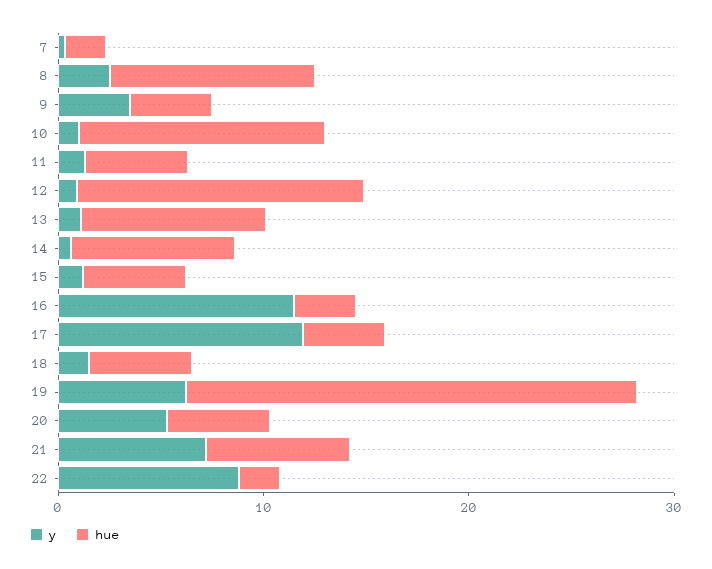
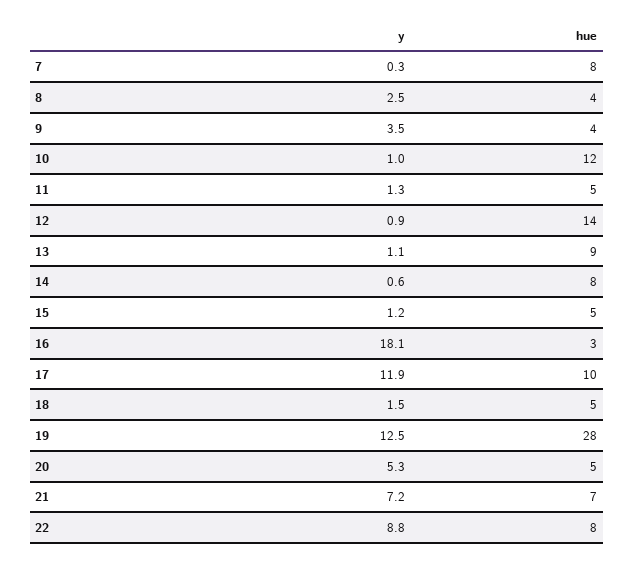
  {
    "y": {
      "7": 0.3,
      "8": 2.5,
      "9": 3.5,
      "10": 1,
      "11": 1.3,
      "12": 0.9,
      "13": 1.1,
      "14": 0.6,
      "15": 1.2,
-     "16": 12,
+     "16": 18.1,
      "17": 11.9,
      "18": 1.5,
-     "19": 6,
+     "19": 12.5,
      "20": 5.3,
      "21": 7.2,
      "22": 8.8
    },
    "hue": {
-     "7": 2,
+     "7": 8,
-     "8": 10,
+     "8": 4,
      "9": 4,
      "10": 12,
      "11": 5,
      "12": 14,
      "13": 9,
      "14": 8,
      "15": 5,
      "16": 3,
-     "17": 4,
+     "17": 10,
      "18": 5,
-     "19": 22,
+     "19": 28,
      "20": 5,
      "21": 7,
-     "22": 2
+     "22": 8
    }
  }

